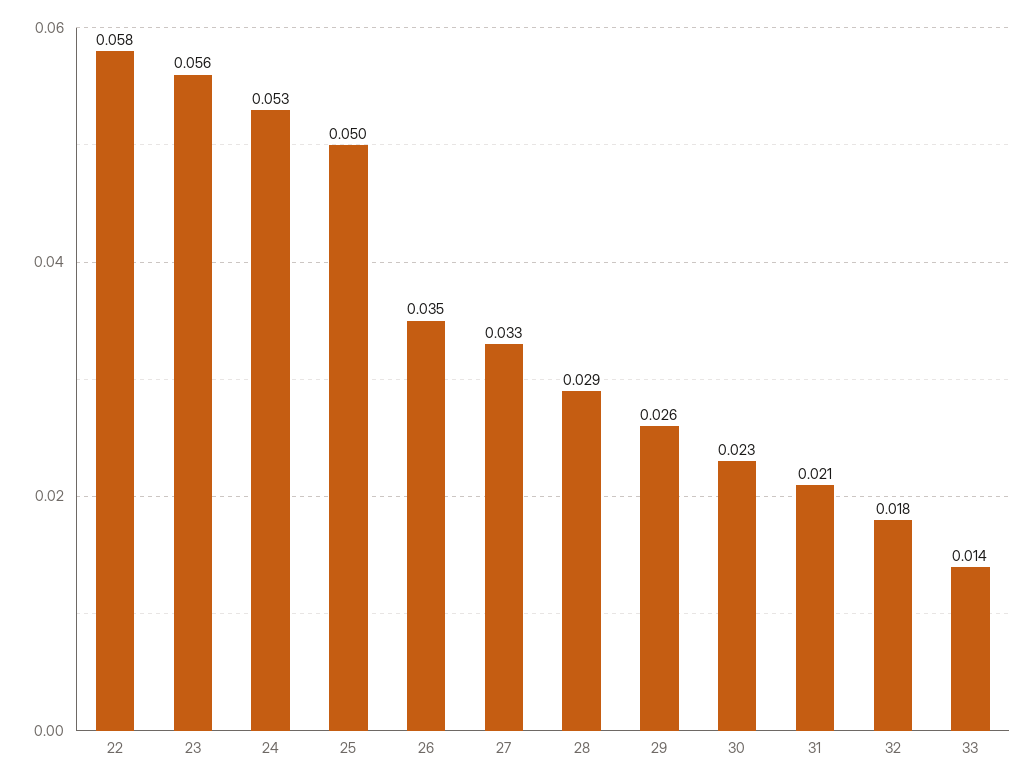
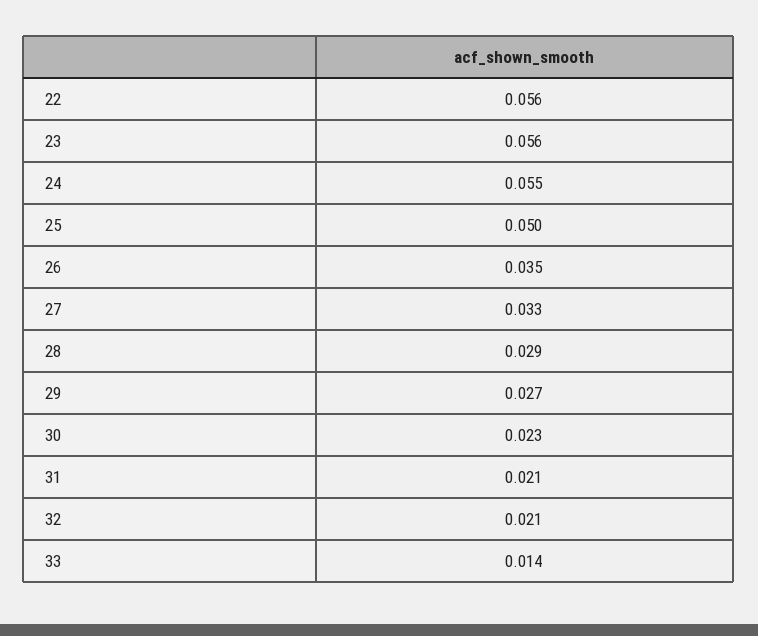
  {
-   "22": 0.058,
+   "22": 0.056,
    "23": 0.056,
-   "24": 0.053,
+   "24": 0.055,
    "25": 0.05,
    "26": 0.035,
    "27": 0.033,
    "28": 0.029,
-   "29": 0.026,
+   "29": 0.027,
    "30": 0.023,
    "31": 0.021,
-   "32": 0.018,
+   "32": 0.021,
    "33": 0.014
  }

